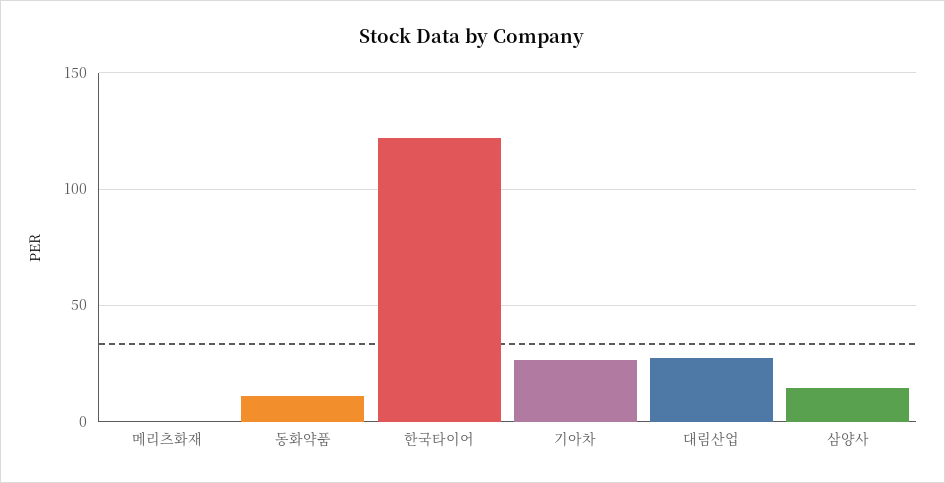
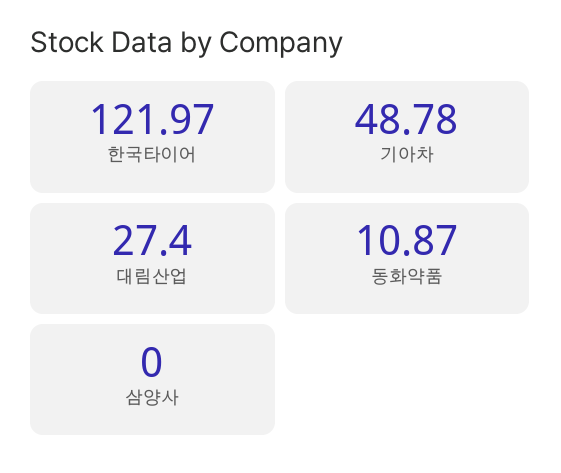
  {
-   "메리츠화재": 0,
    "동화약품": 10.87,
    "한국타이어": 121.97,
-   "기아차": 25,
+   "기아차": 48.78,
    "대림산업": 27.4,
-   "삼양사": 15
+   "삼양사": 0
  }

